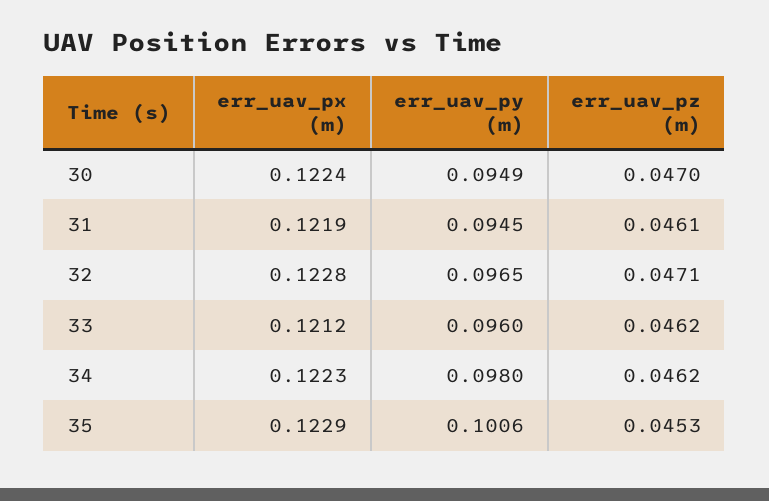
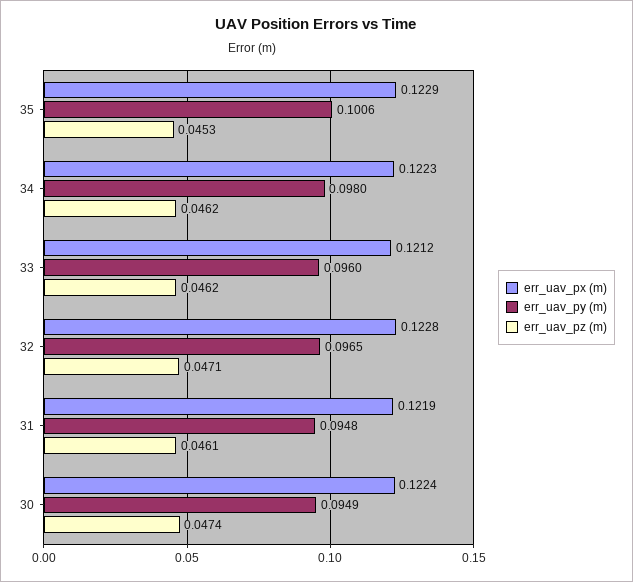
  {
    "err_uav_px (m)": {
      "30": 0.1224,
      "31": 0.1219,
      "32": 0.1228,
      "33": 0.1212,
      "34": 0.1223,
      "35": 0.1229
    },
    "err_uav_py (m)": {
      "30": 0.0949,
-     "31": 0.0945,
+     "31": 0.0948,
      "32": 0.0965,
      "33": 0.096,
      "34": 0.098,
      "35": 0.1006
    },
    "err_uav_pz (m)": {
-     "30": 0.047,
+     "30": 0.0474,
      "31": 0.0461,
      "32": 0.0471,
      "33": 0.0462,
      "34": 0.0462,
      "35": 0.0453
    }
  }

